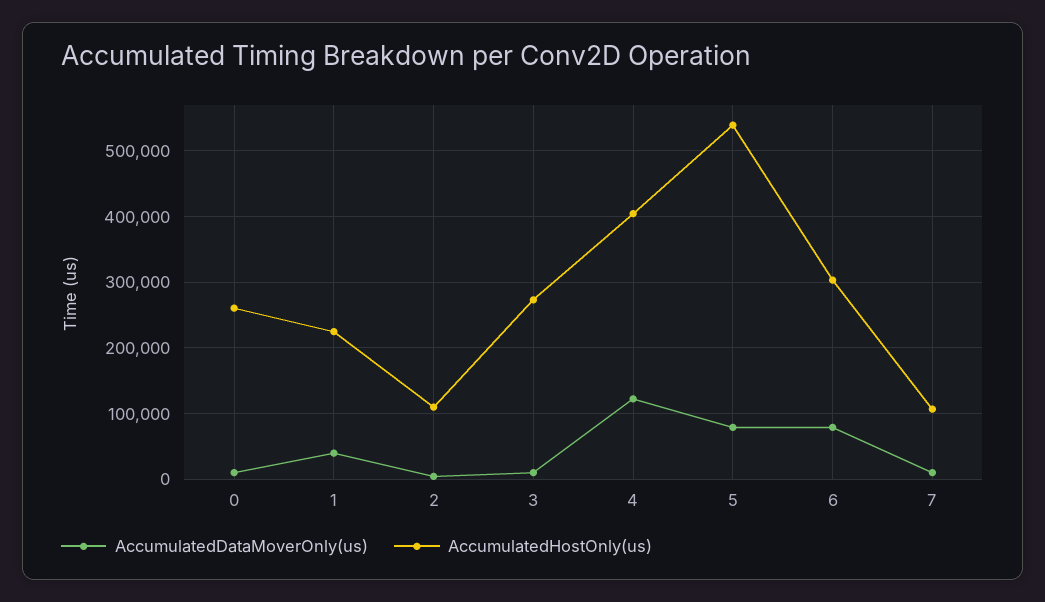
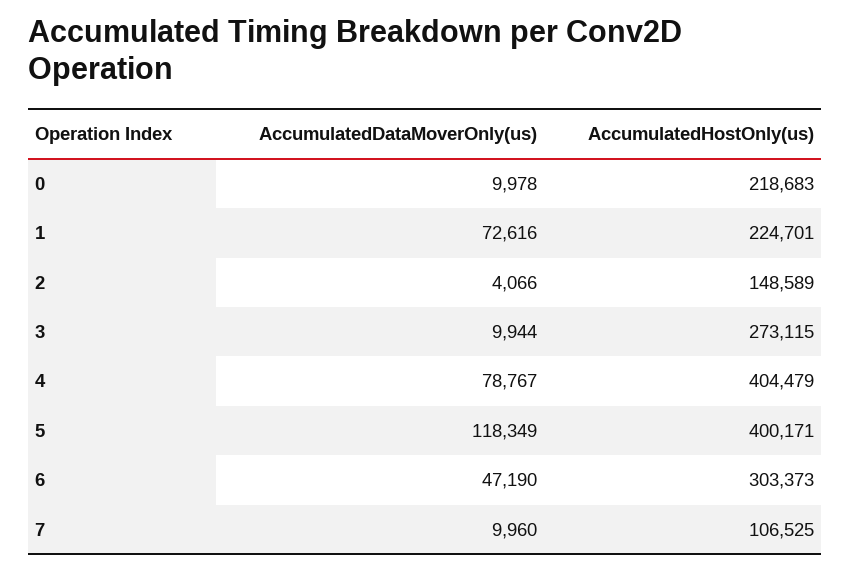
  {
    "AccumulatedDataMoverOnly(us)": {
      "0": 9978,
-     "1": 40000,
+     "1": 72616,
      "2": 4066,
      "3": 9944,
-     "4": 120000,
+     "4": 78767,
-     "5": 80000,
+     "5": 118349,
-     "6": 80000,
+     "6": 47190,
      "7": 9960
    },
    "AccumulatedHostOnly(us)": {
-     "0": 260000,
+     "0": 218683,
      "1": 224701,
-     "2": 110000,
+     "2": 148589,
      "3": 273115,
      "4": 404479,
-     "5": 540000,
+     "5": 400171,
      "6": 303373,
      "7": 106525
    }
  }

